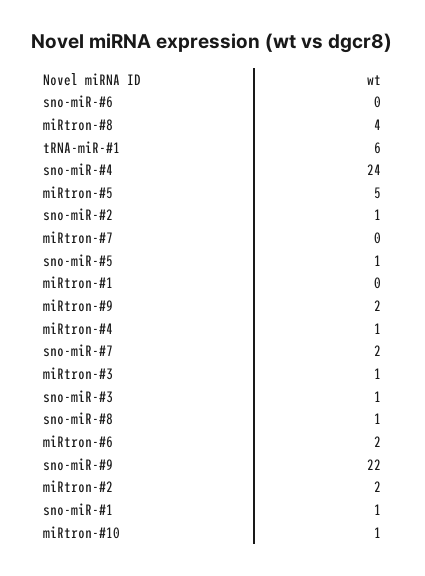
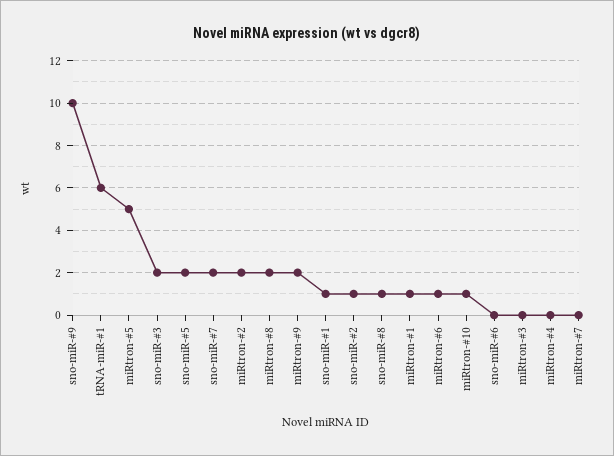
  {
    "sno-miR-#6": 0,
-   "miRtron-#8": 4,
+   "miRtron-#8": 2,
    "tRNA-miR-#1": 6,
-   "sno-miR-#4": 24,
    "miRtron-#5": 5,
    "sno-miR-#2": 1,
    "miRtron-#7": 0,
-   "sno-miR-#5": 1,
+   "sno-miR-#5": 2,
-   "miRtron-#1": 0,
+   "miRtron-#1": 1,
    "miRtron-#9": 2,
-   "miRtron-#4": 1,
+   "miRtron-#4": 0,
    "sno-miR-#7": 2,
-   "miRtron-#3": 1,
+   "miRtron-#3": 0,
-   "sno-miR-#3": 1,
+   "sno-miR-#3": 2,
    "sno-miR-#8": 1,
-   "miRtron-#6": 2,
+   "miRtron-#6": 1,
-   "sno-miR-#9": 22,
+   "sno-miR-#9": 10,
    "miRtron-#2": 2,
    "sno-miR-#1": 1,
    "miRtron-#10": 1
  }

